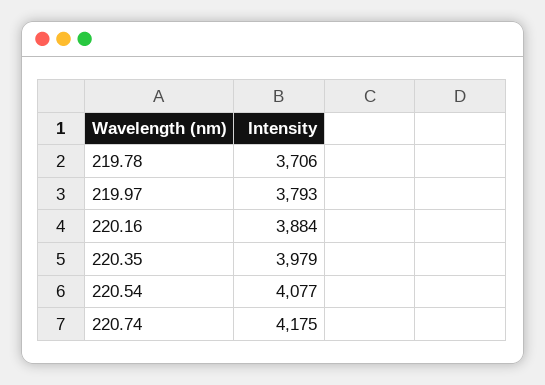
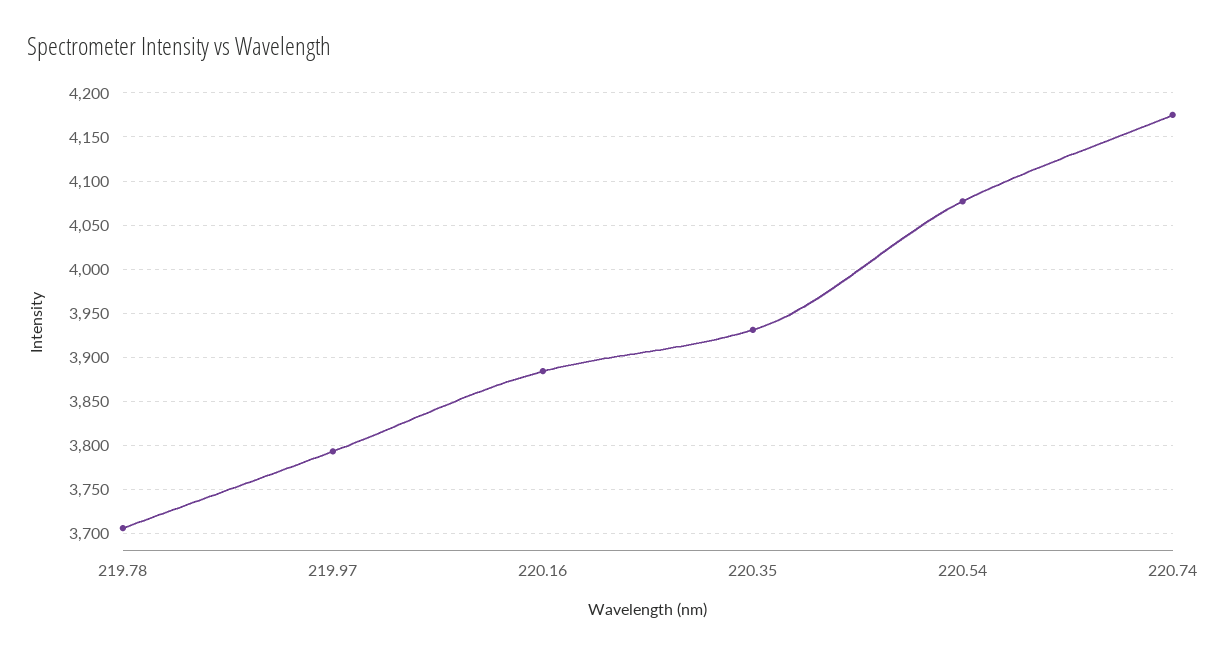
  {
    "219.78": 3706,
    "219.97": 3793,
    "220.16": 3884,
-   "220.35": 3979,
+   "220.35": 3930,
    "220.54": 4077,
    "220.74": 4175
  }

